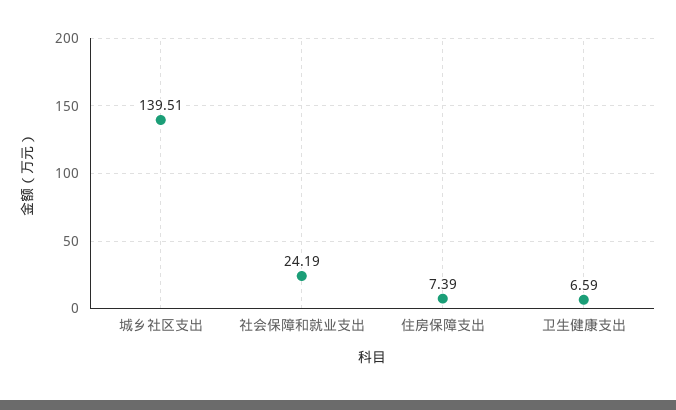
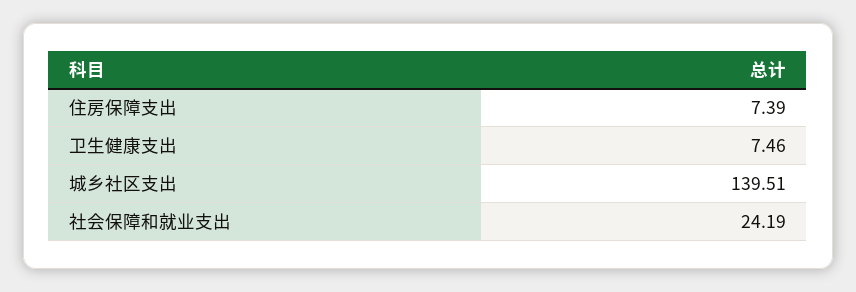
  {
    "城乡社区支出": 139.51,
    "社会保障和就业支出": 24.19,
    "住房保障支出": 7.39,
-   "卫生健康支出": 6.59
+   "卫生健康支出": 7.46
  }

